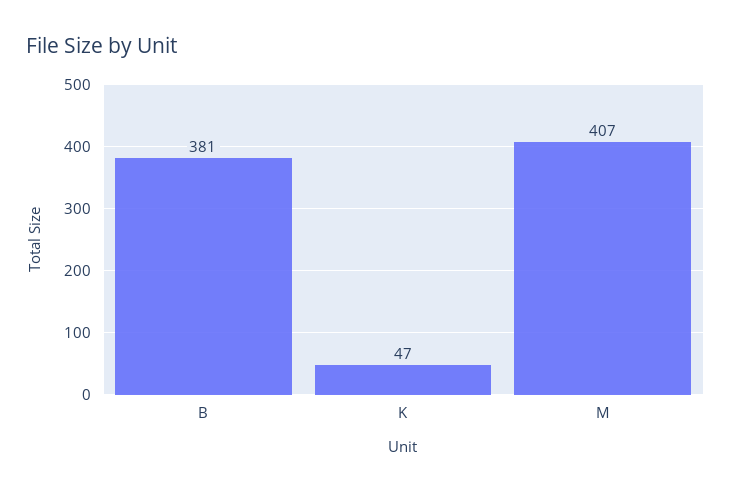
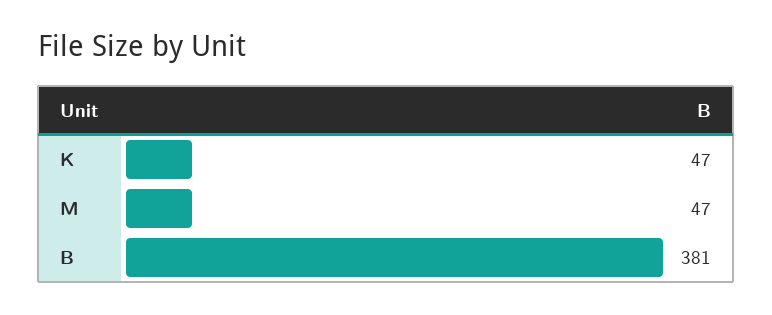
  {
    "B": 381,
    "K": 47,
-   "M": 407
+   "M": 47
  }

